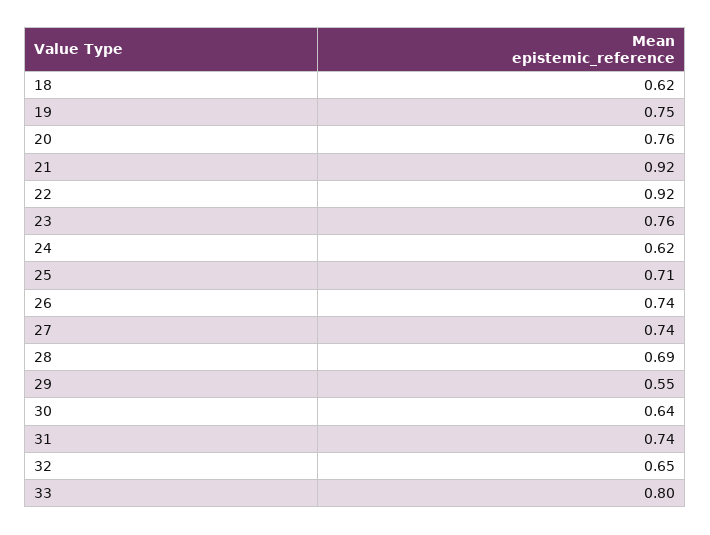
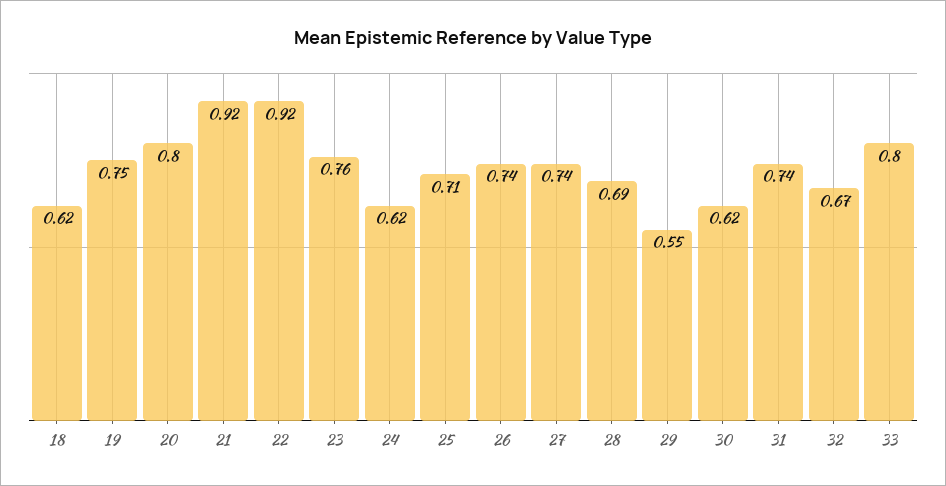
  {
    "18": 0.62,
    "19": 0.75,
-   "20": 0.76,
+   "20": 0.8,
    "21": 0.92,
    "22": 0.92,
    "23": 0.76,
    "24": 0.62,
    "25": 0.71,
    "26": 0.74,
    "27": 0.74,
    "28": 0.69,
    "29": 0.55,
-   "30": 0.64,
+   "30": 0.62,
    "31": 0.74,
-   "32": 0.65,
+   "32": 0.67,
    "33": 0.8
  }

